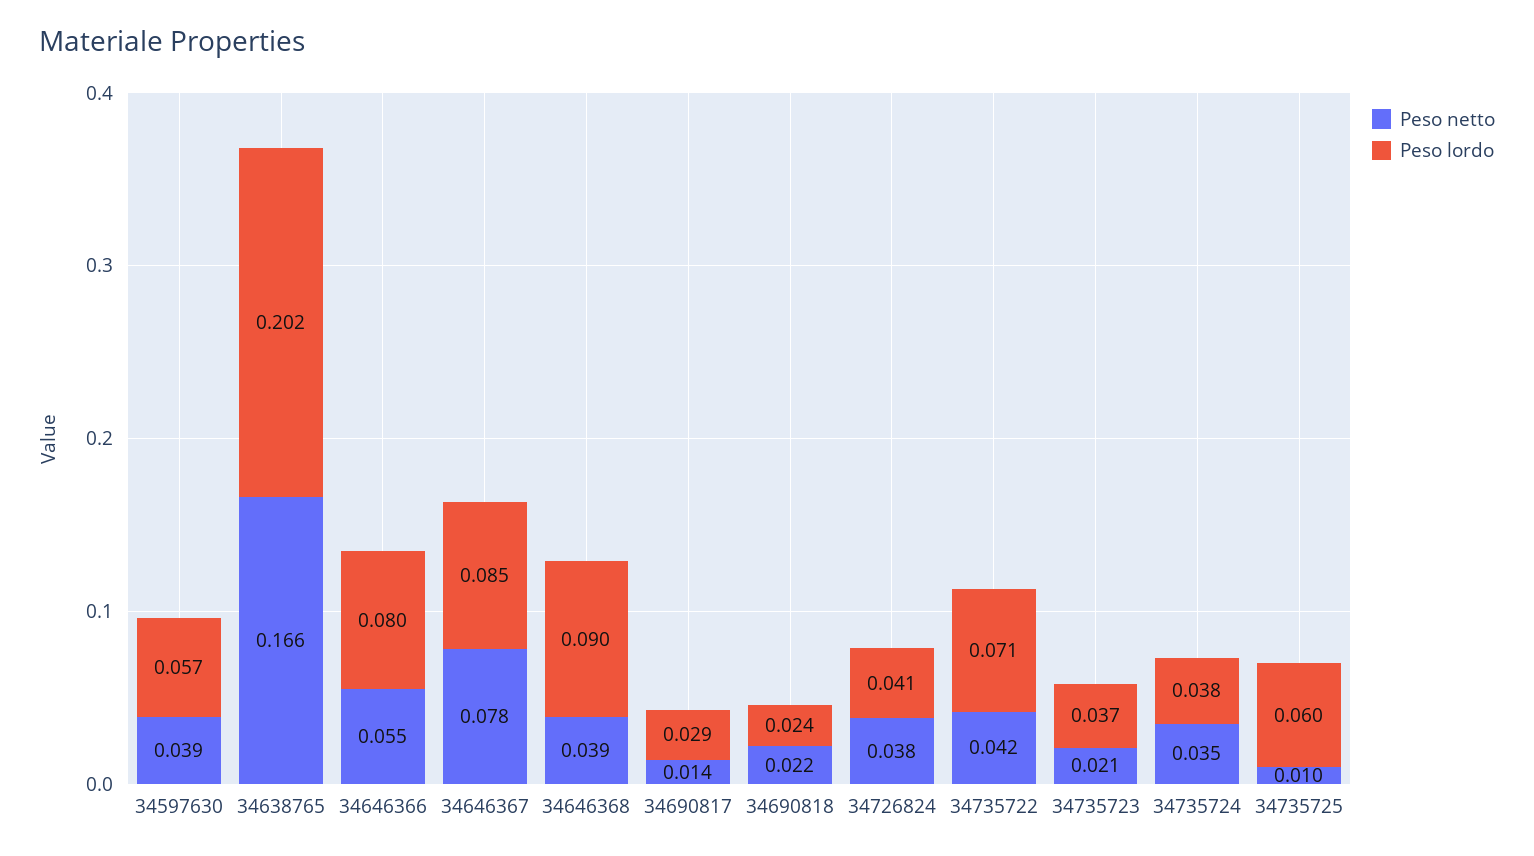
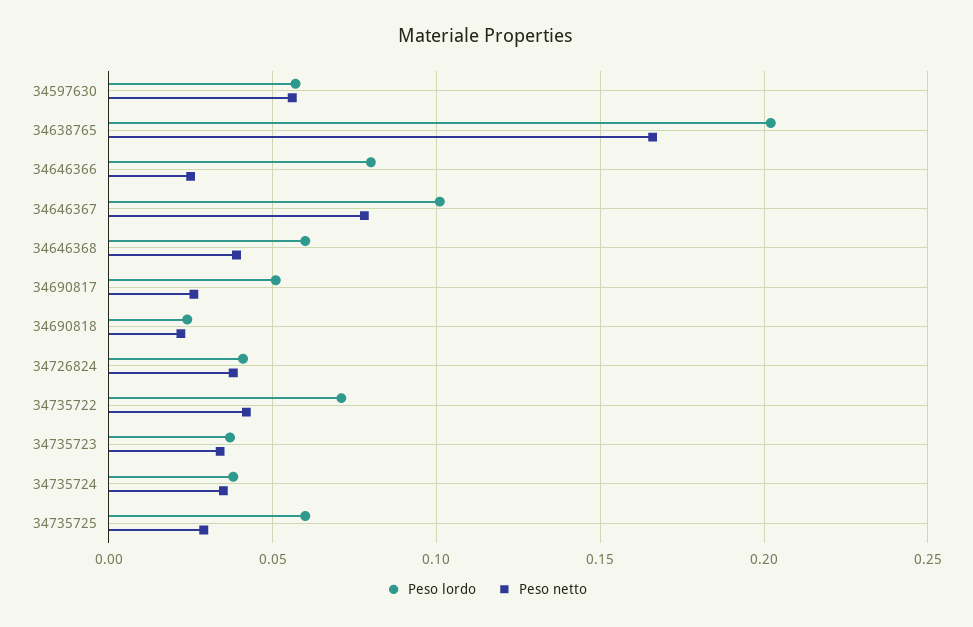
  {
    "Peso netto": {
-     "34597630": 0.039,
+     "34597630": 0.055,
      "34638765": 0.166,
-     "34646366": 0.055,
+     "34646366": 0.025,
      "34646367": 0.078,
      "34646368": 0.039,
-     "34690817": 0.014,
+     "34690817": 0.025,
      "34690818": 0.022,
      "34726824": 0.038,
      "34735722": 0.042,
-     "34735723": 0.021,
+     "34735723": 0.035,
      "34735724": 0.035,
-     "34735725": 0.01
+     "34735725": 0.03
    },
    "Peso lordo": {
      "34597630": 0.057,
      "34638765": 0.202,
      "34646366": 0.08,
-     "34646367": 0.085,
+     "34646367": 0.1,
-     "34646368": 0.09,
+     "34646368": 0.06,
-     "34690817": 0.029,
+     "34690817": 0.05,
      "34690818": 0.024,
      "34726824": 0.041,
      "34735722": 0.071,
      "34735723": 0.037,
      "34735724": 0.038,
      "34735725": 0.06
    }
  }

